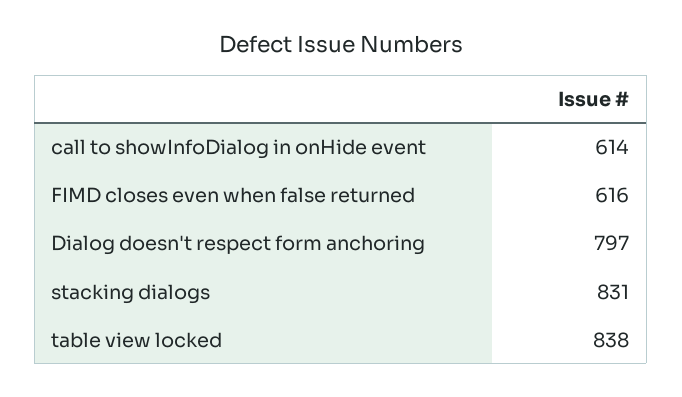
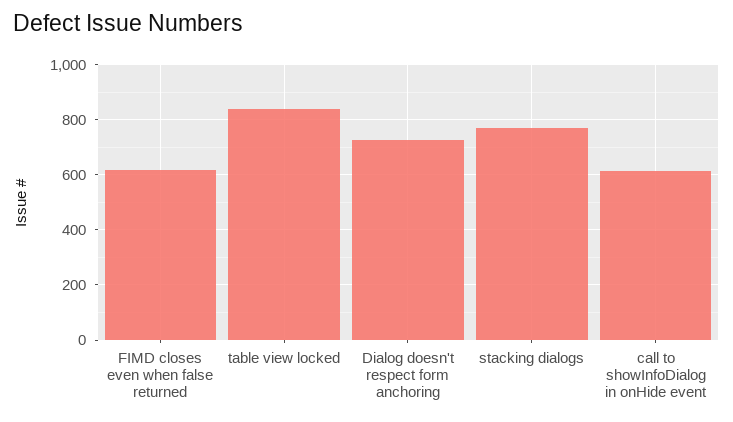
  {
    "call to showInfoDialog in onHide event": 614,
    "FIMD closes even when false returned": 616,
-   "Dialog doesn't respect form anchoring": 797,
+   "Dialog doesn't respect form anchoring": 725,
-   "stacking dialogs": 831,
+   "stacking dialogs": 775,
    "table view locked": 838
  }

